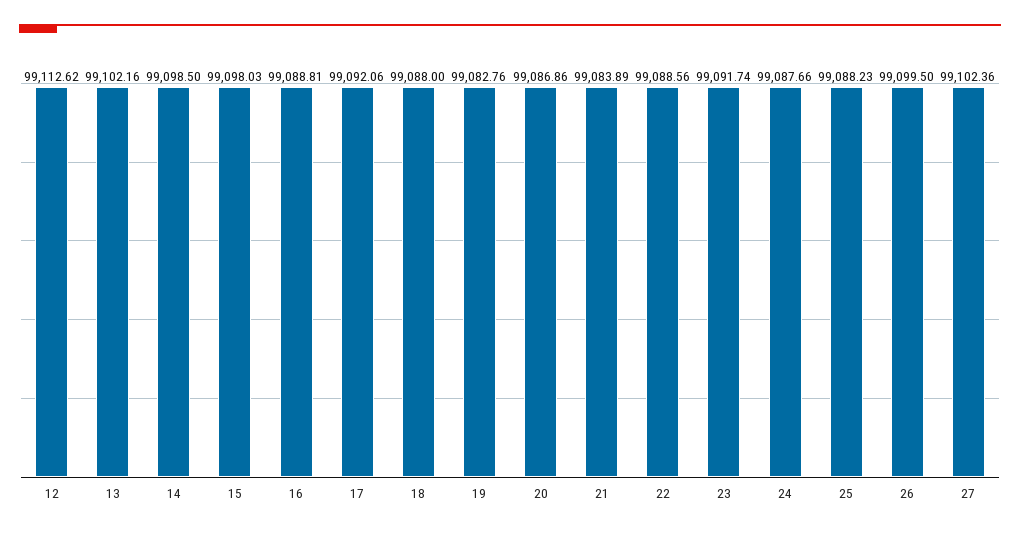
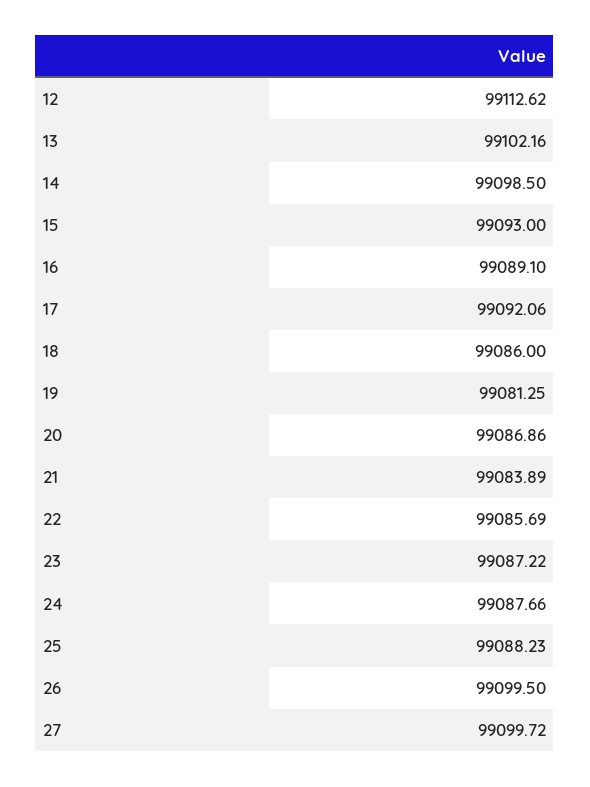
  {
    "12": 99112.62,
    "13": 99102.16,
    "14": 99098.5,
-   "15": 99098.03,
+   "15": 99093,
-   "16": 99088.81,
+   "16": 99089.1,
    "17": 99092.06,
-   "18": 99088,
+   "18": 99086,
-   "19": 99082.76,
+   "19": 99081.25,
    "20": 99086.86,
    "21": 99083.89,
-   "22": 99088.56,
+   "22": 99085.69,
-   "23": 99091.74,
+   "23": 99087.22,
    "24": 99087.66,
    "25": 99088.23,
    "26": 99099.5,
-   "27": 99102.36
+   "27": 99099.72
  }

